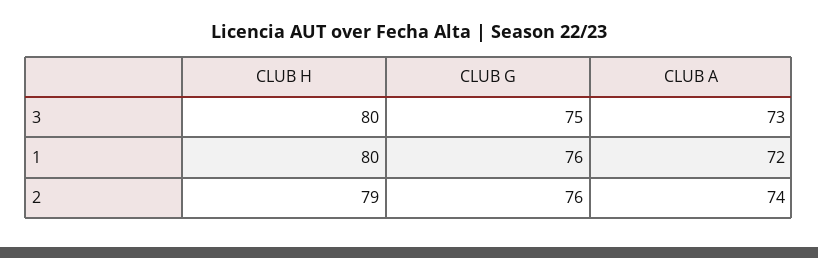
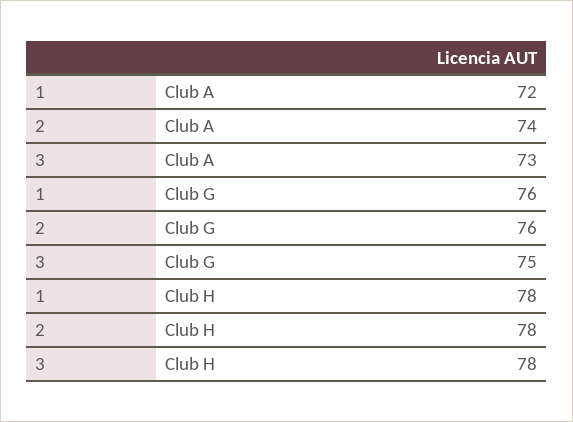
  {
    "CLUB H": {
-     "3": 80,
+     "3": 78,
-     "1": 80,
+     "1": 78,
-     "2": 79
+     "2": 78
    },
    "CLUB G": {
      "3": 75,
      "1": 76,
      "2": 76
    },
    "CLUB A": {
      "3": 73,
      "1": 72,
      "2": 74
    }
  }

